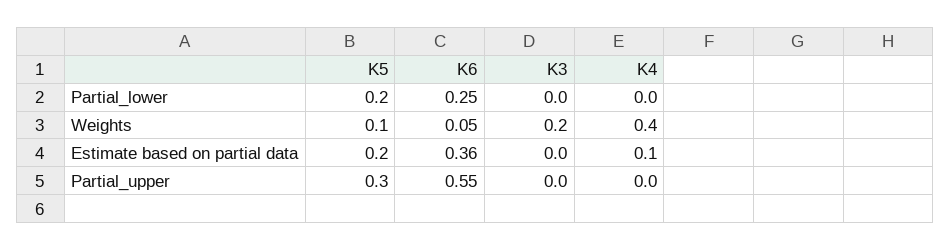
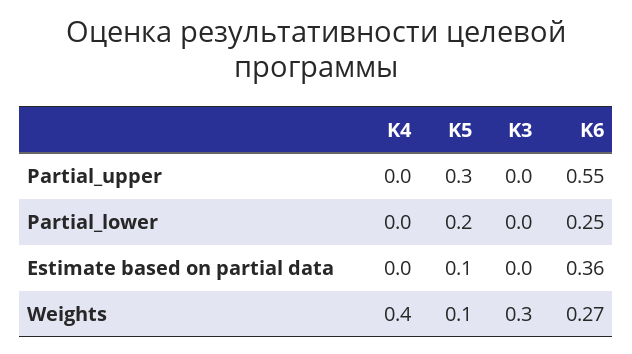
  {
    "K5": {
      "Partial_lower": 0.2,
      "Weights": 0.1,
-     "Estimate based on partial data": 0.2,
+     "Estimate based on partial data": 0.1,
      "Partial_upper": 0.3
    },
    "K6": {
      "Partial_lower": 0.25,
-     "Weights": 0.05,
+     "Weights": 0.27,
      "Estimate based on partial data": 0.36,
      "Partial_upper": 0.55
    },
    "K3": {
      "Partial_lower": 0,
-     "Weights": 0.2,
+     "Weights": 0.3,
      "Estimate based on partial data": 0,
      "Partial_upper": 0
    },
    "K4": {
      "Partial_lower": 0,
      "Weights": 0.4,
-     "Estimate based on partial data": 0.1,
+     "Estimate based on partial data": 0,
      "Partial_upper": 0
    }
  }

